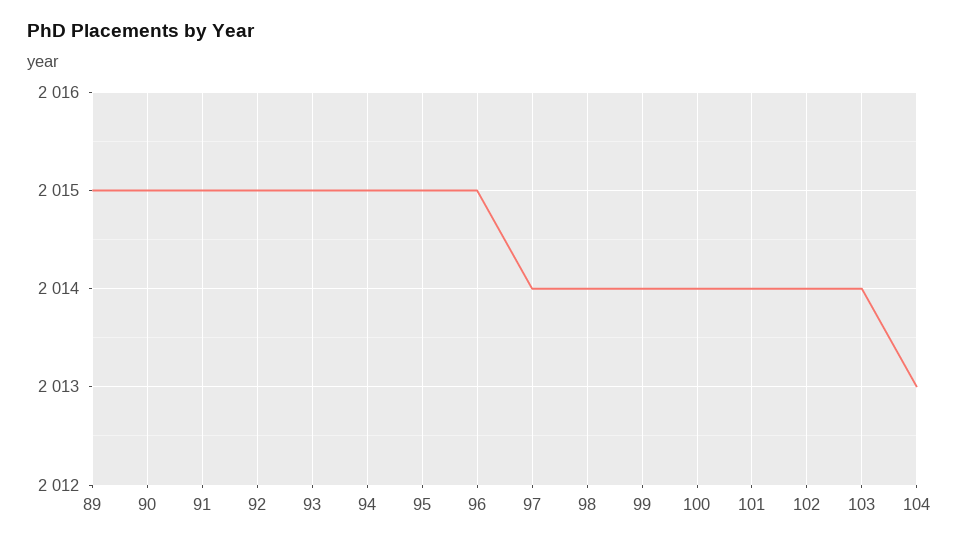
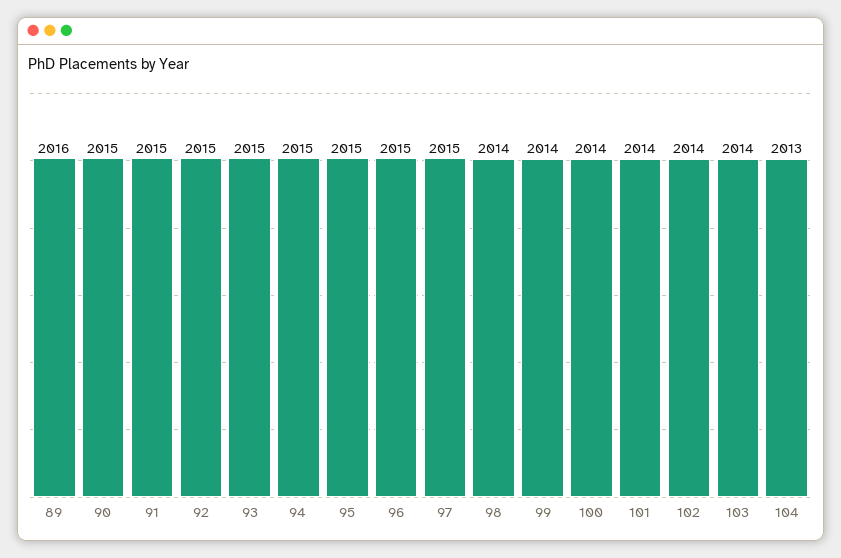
  {
-   "89": 2015,
+   "89": 2016,
    "90": 2015,
    "91": 2015,
    "92": 2015,
    "93": 2015,
    "94": 2015,
    "95": 2015,
    "96": 2015,
-   "97": 2014,
+   "97": 2015,
    "98": 2014,
    "99": 2014,
    "100": 2014,
    "101": 2014,
    "102": 2014,
    "103": 2014,
    "104": 2013
  }

